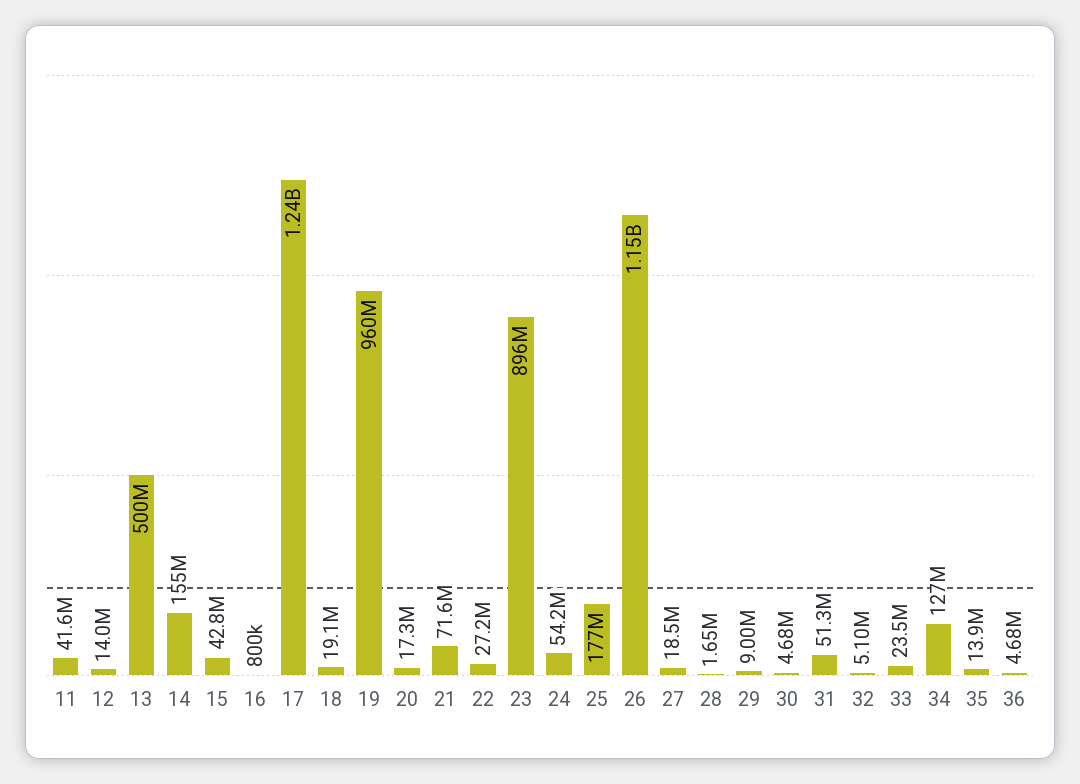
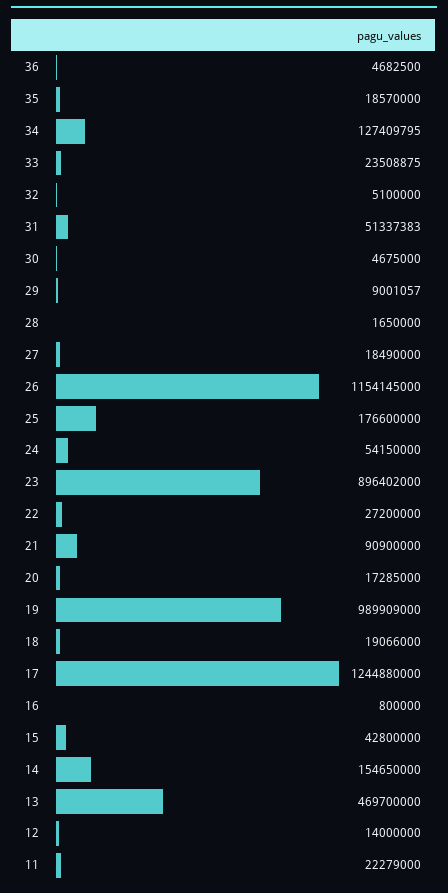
  {
-   "11": 41600000,
+   "11": 22279000,
    "12": 14000000,
-   "13": 500000000,
+   "13": 469700000,
    "14": 154650000,
    "15": 42800000,
    "16": 800000,
    "17": 1244880000,
    "18": 19066000,
-   "19": 960000000,
+   "19": 989909000,
    "20": 17285000,
-   "21": 71600000,
+   "21": 90900000,
    "22": 27200000,
    "23": 896402000,
    "24": 54150000,
    "25": 176600000,
    "26": 1154145000,
    "27": 18490000,
    "28": 1650000,
    "29": 9001057,
    "30": 4675000,
    "31": 51337383,
    "32": 5100000,
    "33": 23508875,
    "34": 127409795,
-   "35": 13900000,
+   "35": 18570000,
    "36": 4682500
  }

